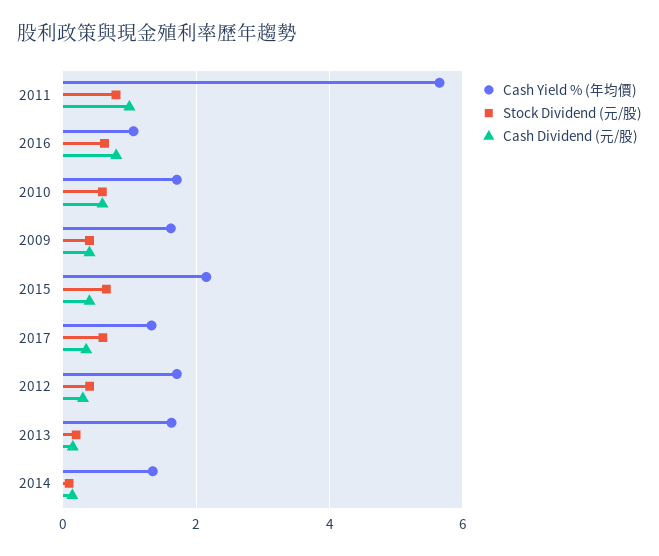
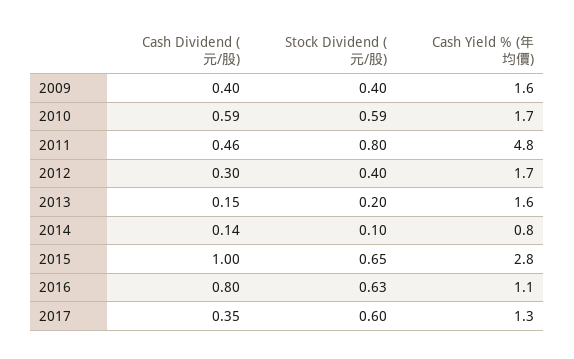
  {
    "Cash Yield % (年均價)": {
-     "2011": 5.6,
+     "2011": 4.8,
      "2016": 1.1,
      "2010": 1.7,
      "2009": 1.6,
-     "2015": 2.2,
+     "2015": 2.8,
      "2017": 1.3,
      "2012": 1.7,
      "2013": 1.6,
-     "2014": 1.4
+     "2014": 0.8
    },
    "Stock Dividend (元/股)": {
      "2011": 0.8,
      "2016": 0.63,
      "2010": 0.59,
      "2009": 0.4,
      "2015": 0.65,
      "2017": 0.6,
      "2012": 0.4,
      "2013": 0.2,
      "2014": 0.1
    },
    "Cash Dividend (元/股)": {
-     "2011": 1,
+     "2011": 0.46,
      "2016": 0.8,
      "2010": 0.59,
      "2009": 0.4,
-     "2015": 0.4,
+     "2015": 1,
      "2017": 0.35,
      "2012": 0.3,
      "2013": 0.15,
      "2014": 0.14
    }
  }

